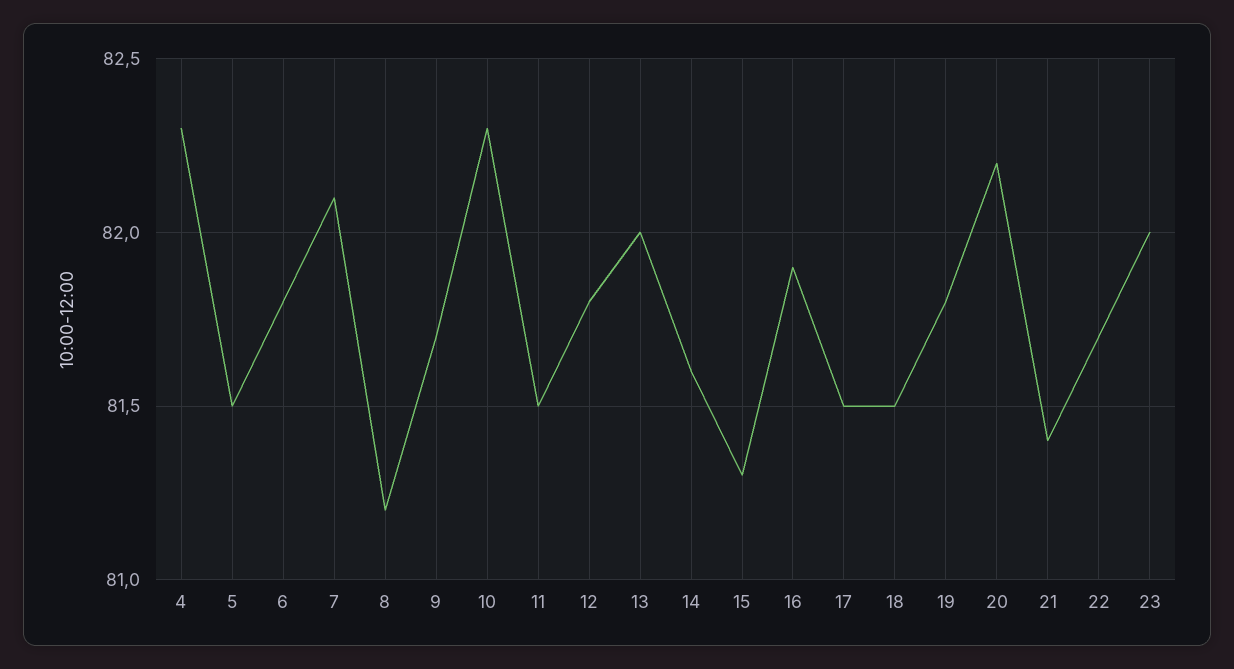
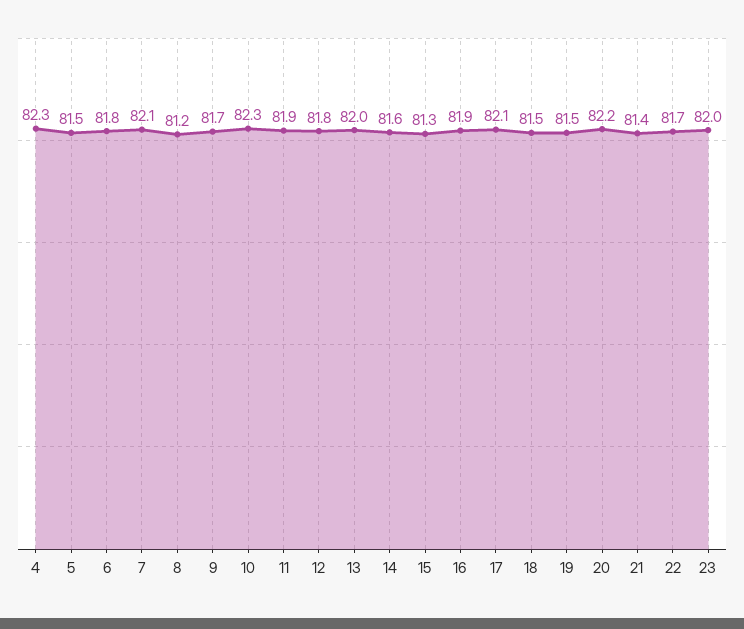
  {
    "4": 82.3,
    "5": 81.5,
    "6": 81.8,
    "7": 82.1,
    "8": 81.2,
    "9": 81.7,
    "10": 82.3,
-   "11": 81.5,
+   "11": 81.9,
    "12": 81.8,
    "13": 82,
    "14": 81.6,
    "15": 81.3,
    "16": 81.9,
-   "17": 81.5,
+   "17": 82.1,
    "18": 81.5,
-   "19": 81.8,
+   "19": 81.5,
    "20": 82.2,
    "21": 81.4,
    "22": 81.7,
    "23": 82
  }

